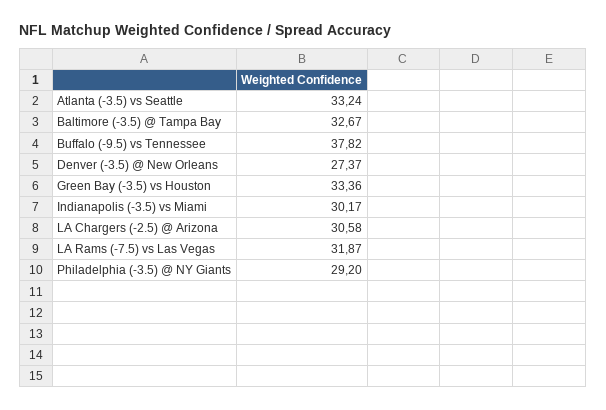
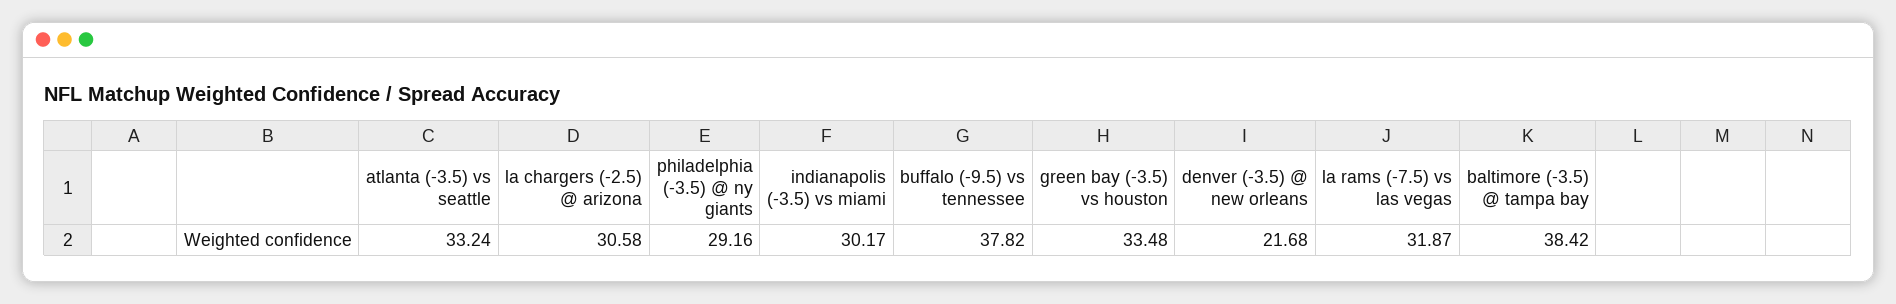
  {
    "Atlanta (-3.5) vs Seattle": 33.24,
-   "Baltimore (-3.5) @ Tampa Bay": 32.67,
+   "Baltimore (-3.5) @ Tampa Bay": 38.42,
    "Buffalo (-9.5) vs Tennessee": 37.82,
-   "Denver (-3.5) @ New Orleans": 27.37,
+   "Denver (-3.5) @ New Orleans": 21.68,
-   "Green Bay (-3.5) vs Houston": 33.36,
+   "Green Bay (-3.5) vs Houston": 33.48,
    "Indianapolis (-3.5) vs Miami": 30.17,
    "LA Chargers (-2.5) @ Arizona": 30.58,
    "LA Rams (-7.5) vs Las Vegas": 31.87,
-   "Philadelphia (-3.5) @ NY Giants": 29.2
+   "Philadelphia (-3.5) @ NY Giants": 29.16
  }

